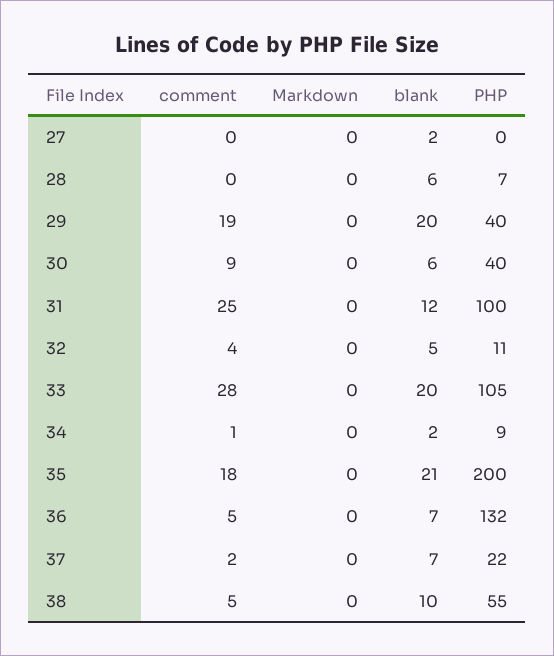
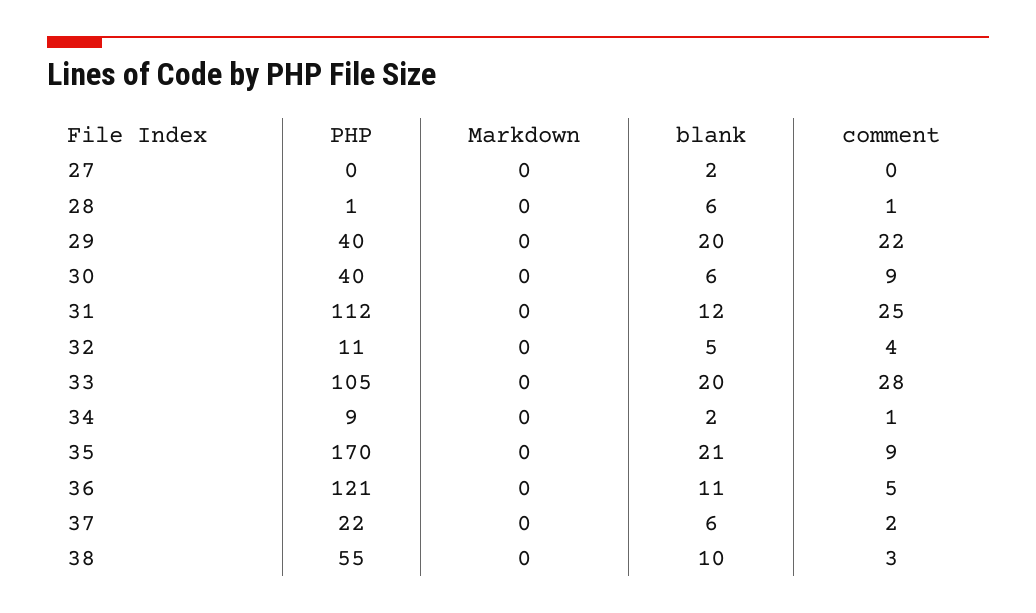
  {
    "comment": {
      "27": 0,
-     "28": 0,
+     "28": 1,
-     "29": 19,
+     "29": 22,
      "30": 9,
      "31": 25,
      "32": 4,
      "33": 28,
      "34": 1,
-     "35": 18,
+     "35": 9,
      "36": 5,
      "37": 2,
-     "38": 5
+     "38": 3
    },
    "Markdown": {
      "27": 0,
      "28": 0,
      "29": 0,
      "30": 0,
      "31": 0,
      "32": 0,
      "33": 0,
      "34": 0,
      "35": 0,
      "36": 0,
      "37": 0,
      "38": 0
    },
    "blank": {
      "27": 2,
      "28": 6,
      "29": 20,
      "30": 6,
      "31": 12,
      "32": 5,
      "33": 20,
      "34": 2,
      "35": 21,
-     "36": 7,
+     "36": 11,
-     "37": 7,
+     "37": 6,
      "38": 10
    },
    "PHP": {
      "27": 0,
-     "28": 7,
+     "28": 1,
      "29": 40,
      "30": 40,
-     "31": 100,
+     "31": 112,
      "32": 11,
      "33": 105,
      "34": 9,
-     "35": 200,
+     "35": 170,
-     "36": 132,
+     "36": 121,
      "37": 22,
      "38": 55
    }
  }

